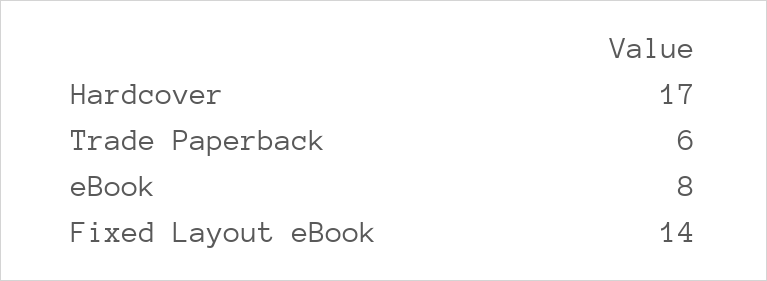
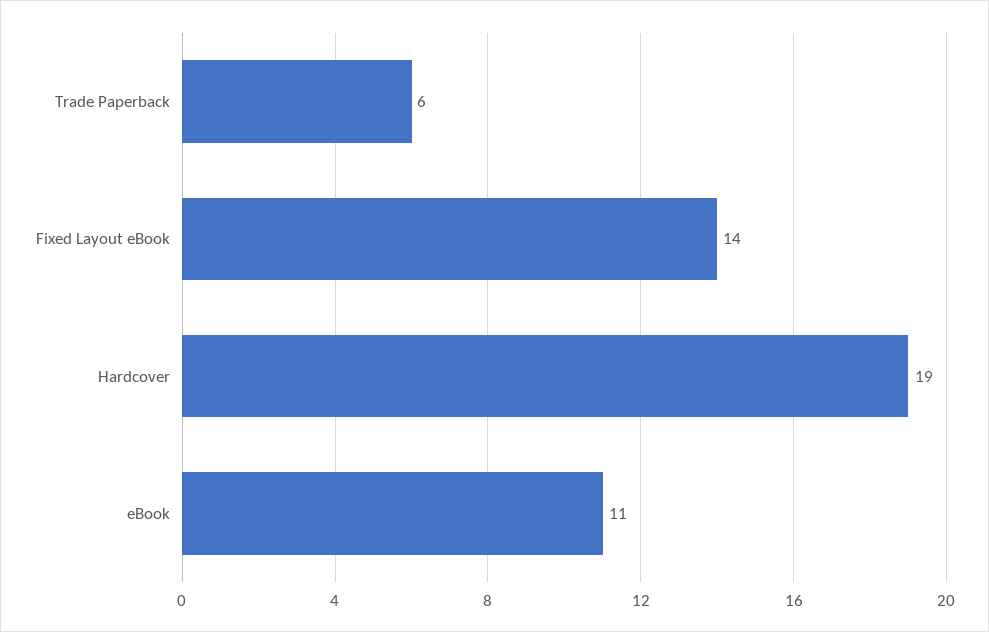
  {
-   "Hardcover": 17,
+   "Hardcover": 19,
    "Trade Paperback": 6,
-   "eBook": 8,
+   "eBook": 11,
    "Fixed Layout eBook": 14
  }

